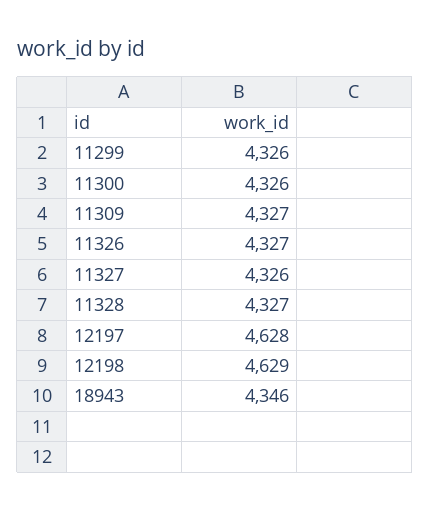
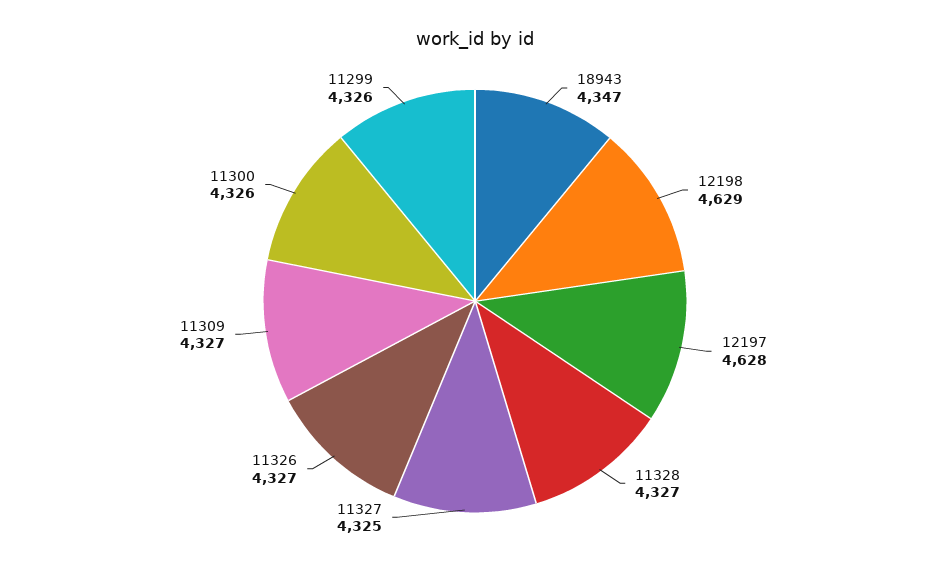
  {
    "11299": 4326,
    "11300": 4326,
    "11309": 4327,
    "11326": 4327,
-   "11327": 4326,
+   "11327": 4325,
    "11328": 4327,
    "12197": 4628,
    "12198": 4629,
-   "18943": 4346
+   "18943": 4347
  }

